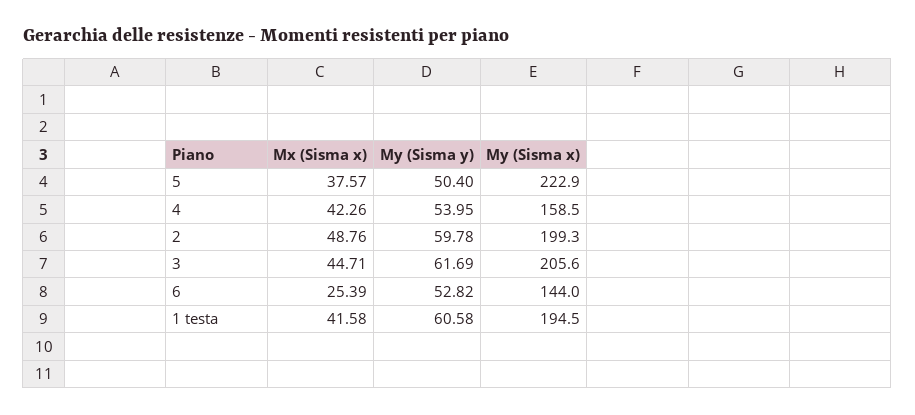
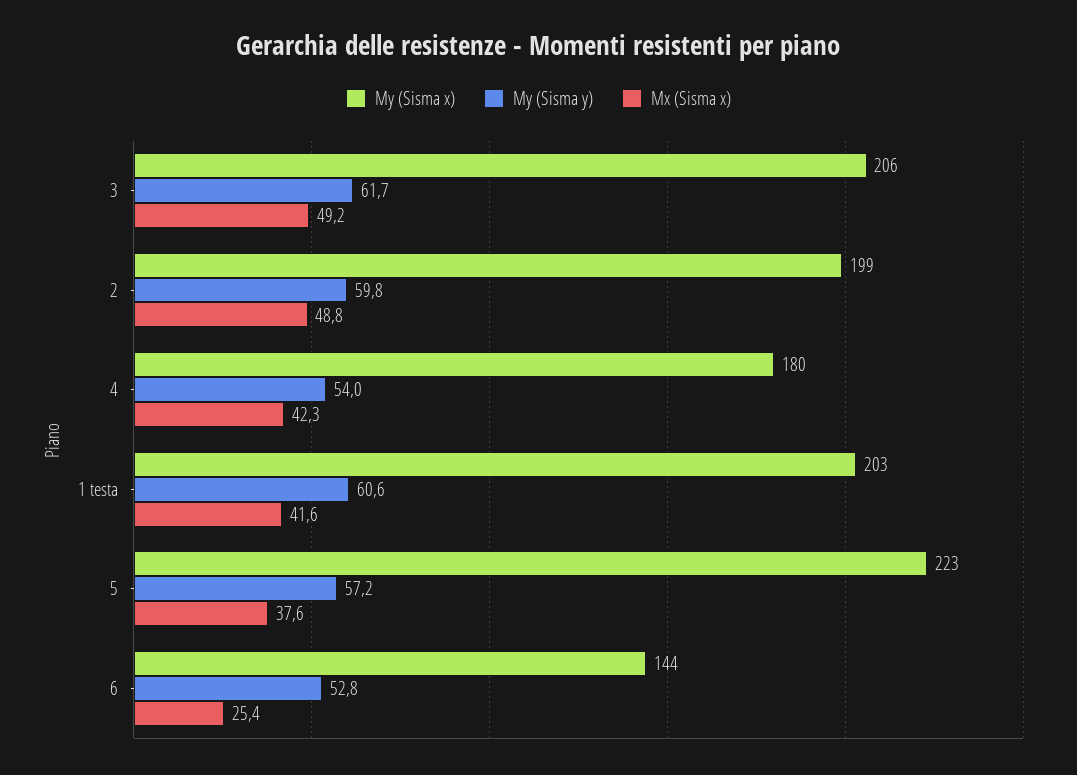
  {
    "Mx (Sisma x)": {
      "5": 37.57,
      "4": 42.26,
      "2": 48.76,
-     "3": 44.71,
+     "3": 49.2,
      "6": 25.39,
      "1 testa": 41.58
    },
    "My (Sisma y)": {
-     "5": 50.4,
+     "5": 57.2,
      "4": 53.95,
      "2": 59.78,
      "3": 61.69,
      "6": 52.82,
      "1 testa": 60.58
    },
    "My (Sisma x)": {
      "5": 222.9,
-     "4": 158.5,
+     "4": 180,
      "2": 199.3,
      "3": 205.6,
      "6": 144,
-     "1 testa": 194.5
+     "1 testa": 203
    }
  }

